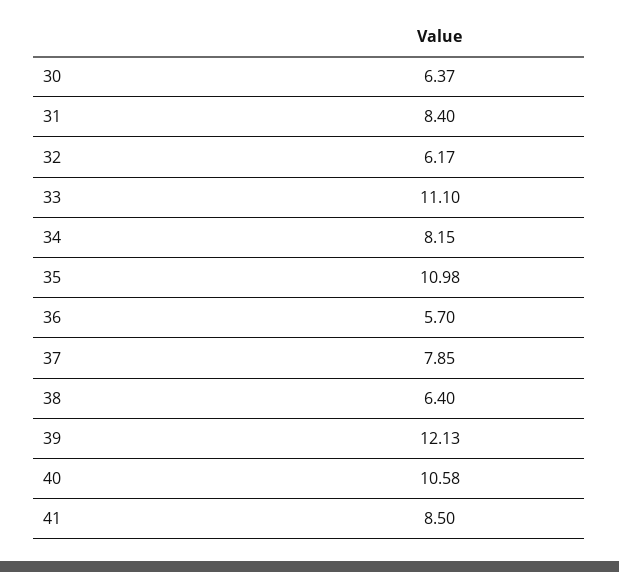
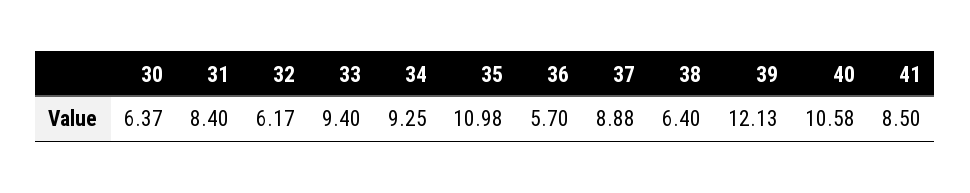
  {
    "30": 6.37,
    "31": 8.4,
    "32": 6.17,
-   "33": 11.1,
+   "33": 9.4,
-   "34": 8.15,
+   "34": 9.25,
    "35": 10.98,
    "36": 5.7,
-   "37": 7.85,
+   "37": 8.88,
    "38": 6.4,
    "39": 12.13,
    "40": 10.58,
    "41": 8.5
  }

